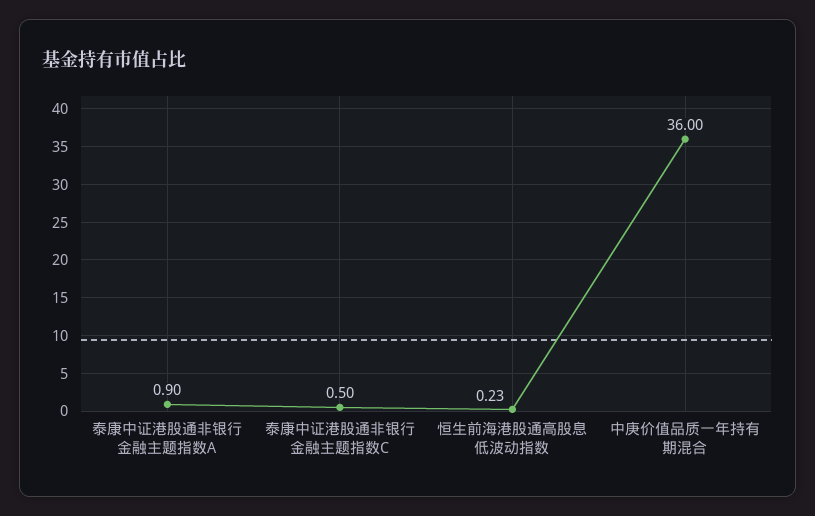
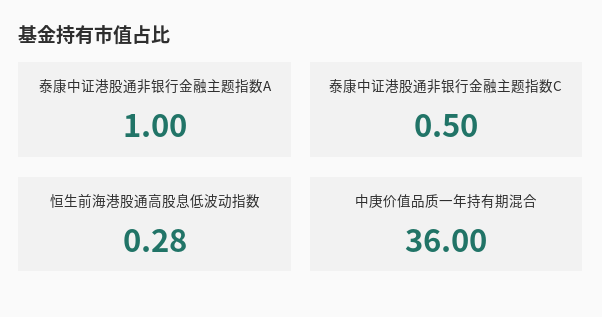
  {
-   "泰康中证港股通非银行金融主题指数A": 0.9,
+   "泰康中证港股通非银行金融主题指数A": 1,
    "泰康中证港股通非银行金融主题指数C": 0.5,
-   "恒生前海港股通高股息低波动指数": 0.23,
+   "恒生前海港股通高股息低波动指数": 0.28,
    "中庚价值品质一年持有期混合": 36
  }

